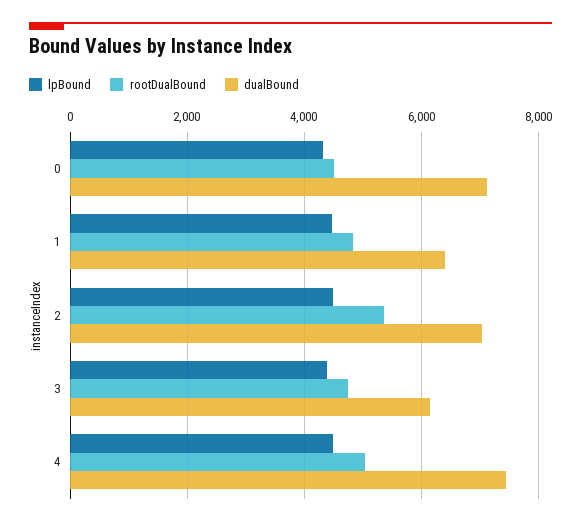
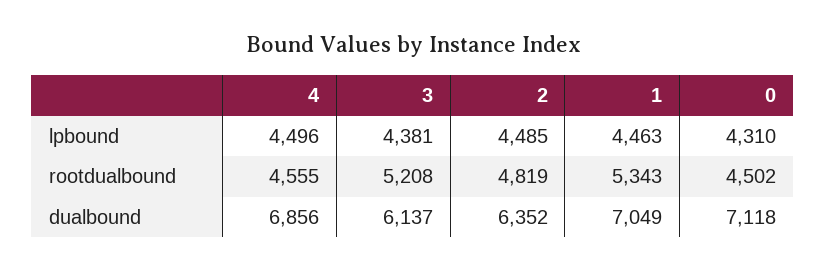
  {
    "lpBound": {
      "0": 4310,
      "1": 4463,
      "2": 4485,
      "3": 4381,
      "4": 4496
    },
    "rootDualBound": {
      "0": 4502,
-     "1": 4800,
+     "1": 5343,
-     "2": 5400,
+     "2": 4819,
-     "3": 4800,
+     "3": 5208,
-     "4": 5000
+     "4": 4555
    },
    "dualBound": {
      "0": 7118,
-     "1": 6400,
+     "1": 7049,
-     "2": 7000,
+     "2": 6352,
      "3": 6137,
-     "4": 7400
+     "4": 6856
    }
  }

